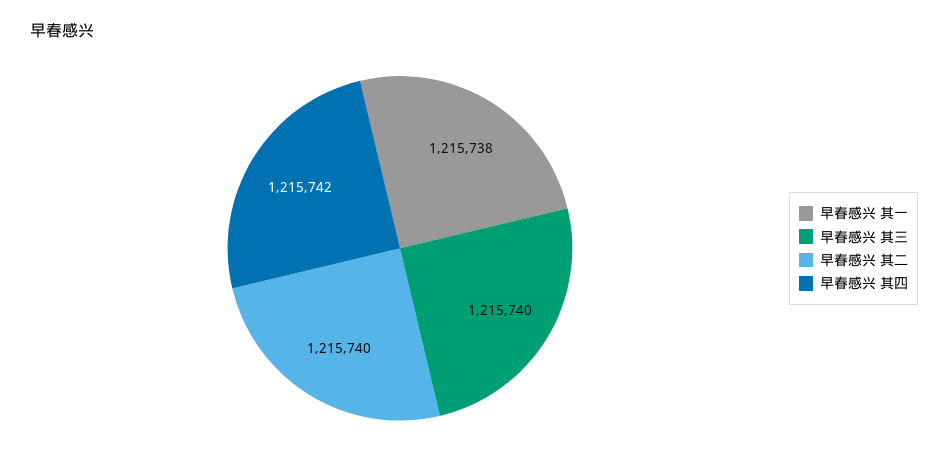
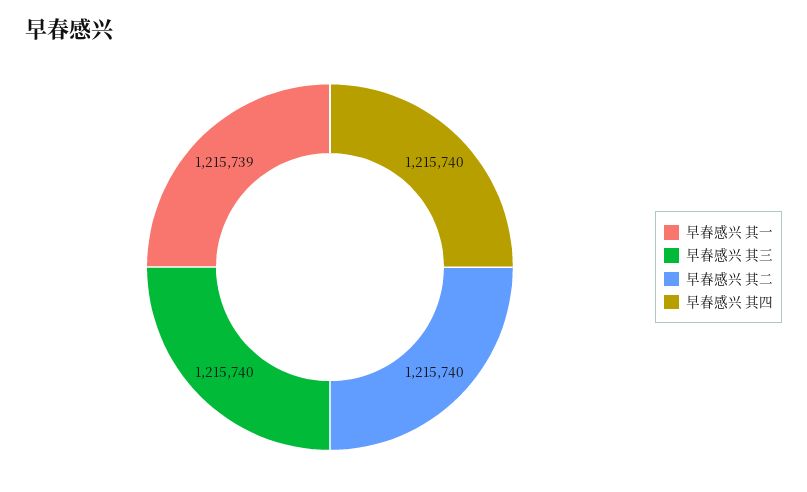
  {
-   "早春感兴 其一": 1215738,
+   "早春感兴 其一": 1215739,
    "早春感兴 其三": 1215740,
    "早春感兴 其二": 1215740,
-   "早春感兴 其四": 1215742
+   "早春感兴 其四": 1215740
  }

